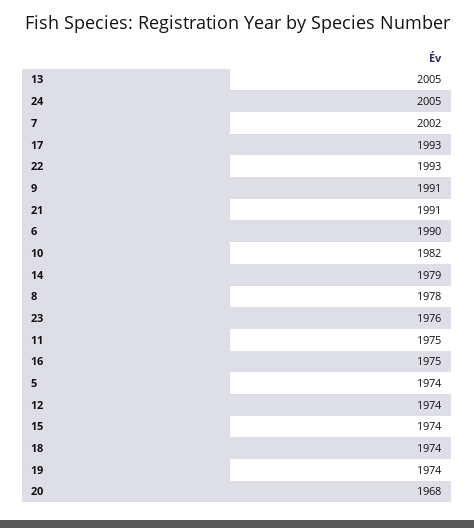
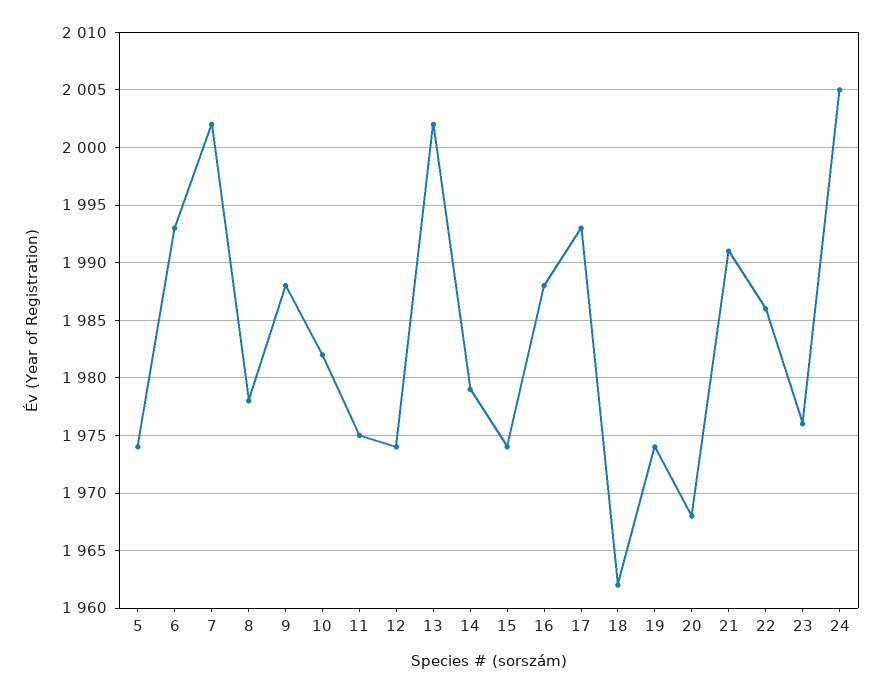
  {
-   "13": 2005,
+   "13": 2002,
    "24": 2005,
    "7": 2002,
    "17": 1993,
-   "22": 1993,
+   "22": 1986,
-   "9": 1991,
+   "9": 1988,
    "21": 1991,
-   "6": 1990,
+   "6": 1993,
    "10": 1982,
    "14": 1979,
    "8": 1978,
    "23": 1976,
    "11": 1975,
-   "16": 1975,
+   "16": 1988,
    "5": 1974,
    "12": 1974,
    "15": 1974,
-   "18": 1974,
+   "18": 1962,
    "19": 1974,
    "20": 1968
  }

